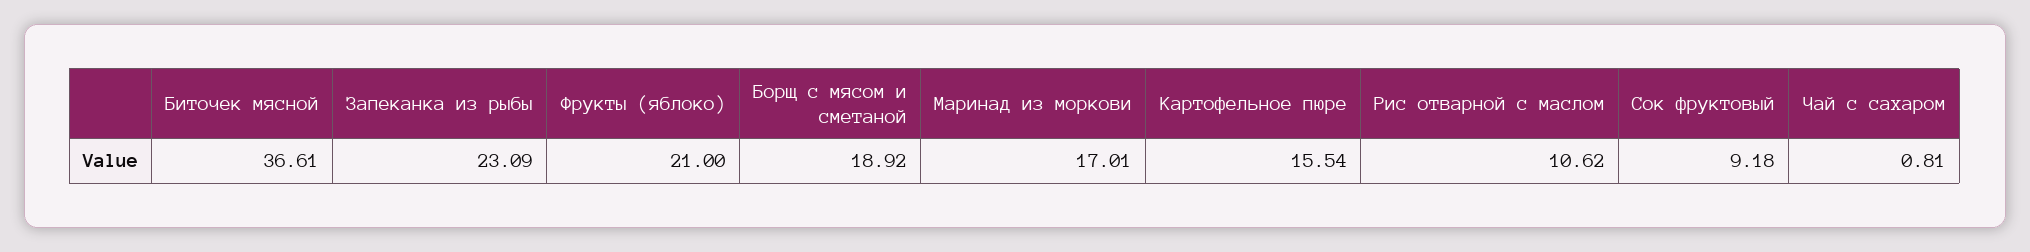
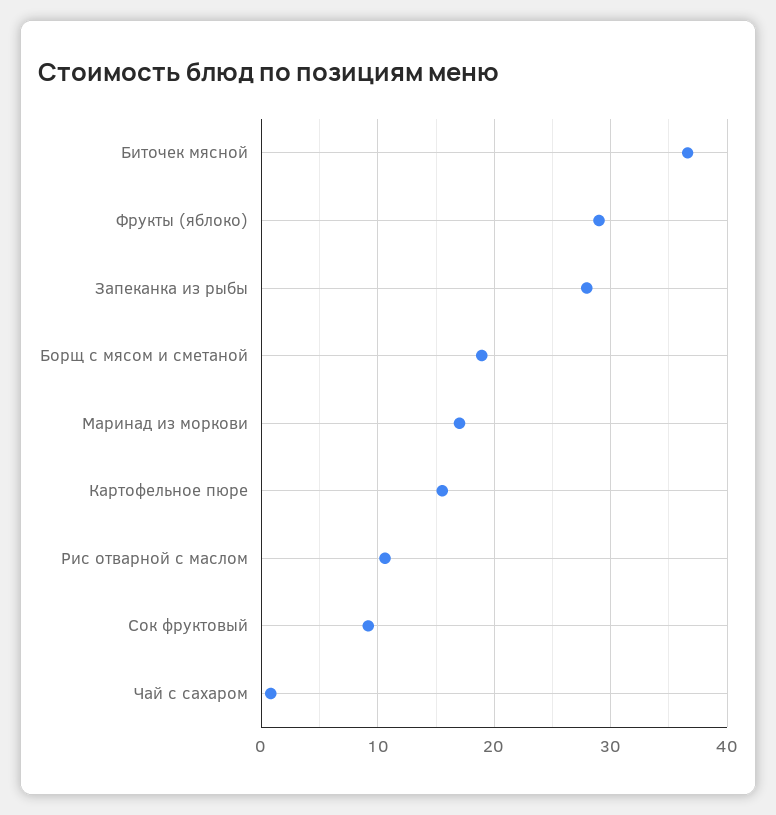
  {
    "Биточек мясной": 36.61,
-   "Запеканка из рыбы": 23.09,
+   "Запеканка из рыбы": 28,
-   "Фрукты (яблоко)": 21,
+   "Фрукты (яблоко)": 29,
    "Борщ с мясом и сметаной": 18.92,
    "Маринад из моркови": 17.01,
    "Картофельное пюре": 15.54,
    "Рис отварной с маслом": 10.62,
    "Сок фруктовый": 9.18,
    "Чай с сахаром": 0.81
  }

